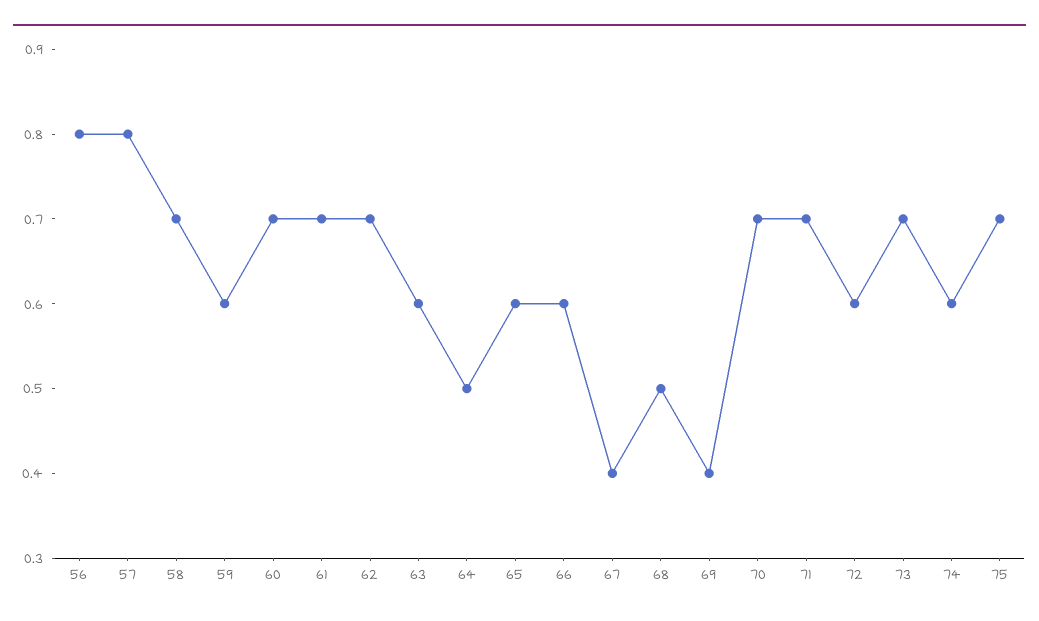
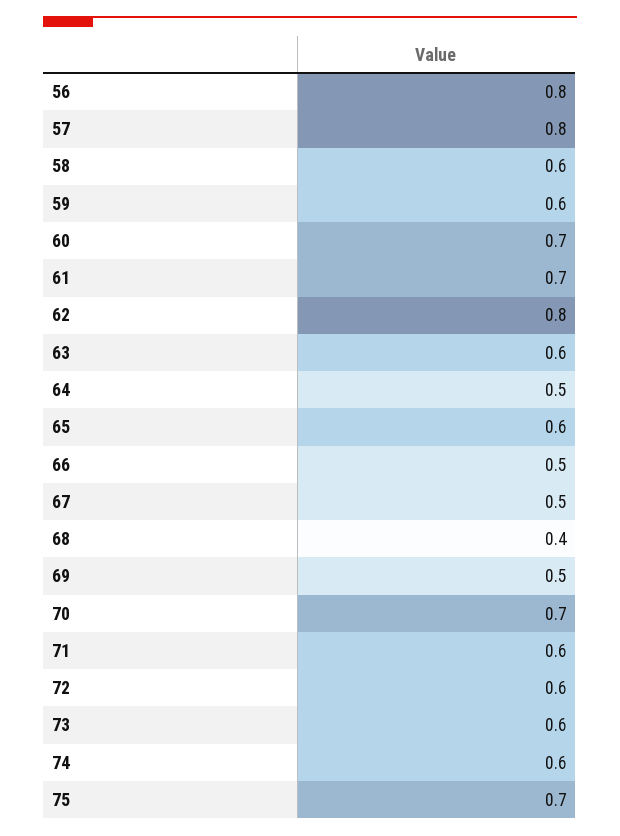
  {
    "56": 0.8,
    "57": 0.8,
-   "58": 0.7,
+   "58": 0.6,
    "59": 0.6,
    "60": 0.7,
    "61": 0.7,
-   "62": 0.7,
+   "62": 0.8,
    "63": 0.6,
    "64": 0.5,
    "65": 0.6,
-   "66": 0.6,
+   "66": 0.5,
-   "67": 0.4,
+   "67": 0.5,
-   "68": 0.5,
+   "68": 0.4,
-   "69": 0.4,
+   "69": 0.5,
    "70": 0.7,
-   "71": 0.7,
+   "71": 0.6,
    "72": 0.6,
-   "73": 0.7,
+   "73": 0.6,
    "74": 0.6,
    "75": 0.7
  }

